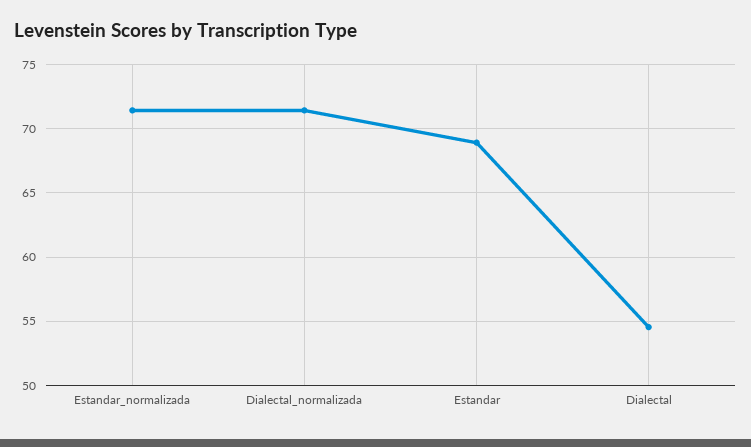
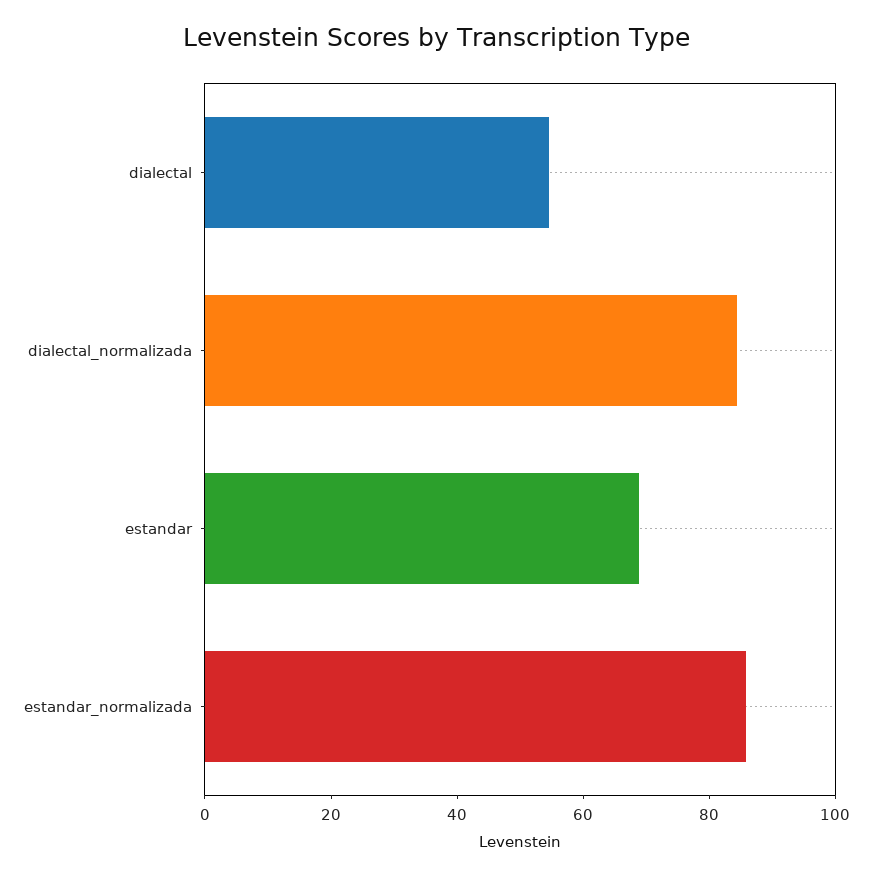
  {
-   "Estandar_normalizada": 71.5,
+   "Estandar_normalizada": 85,
-   "Dialectal_normalizada": 71.5,
+   "Dialectal_normalizada": 85,
    "Estandar": 69,
    "Dialectal": 54.5
  }

